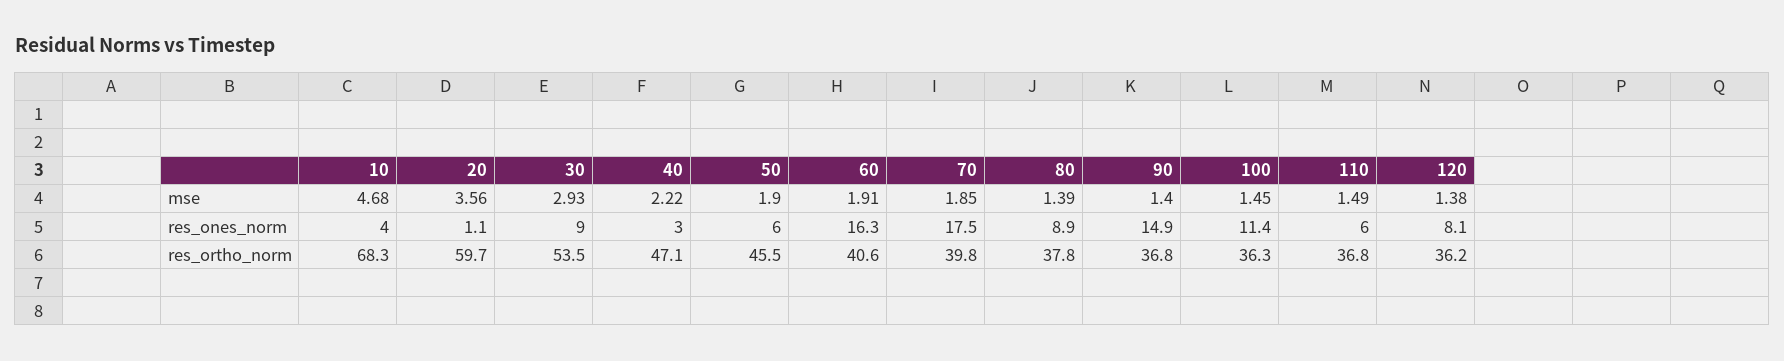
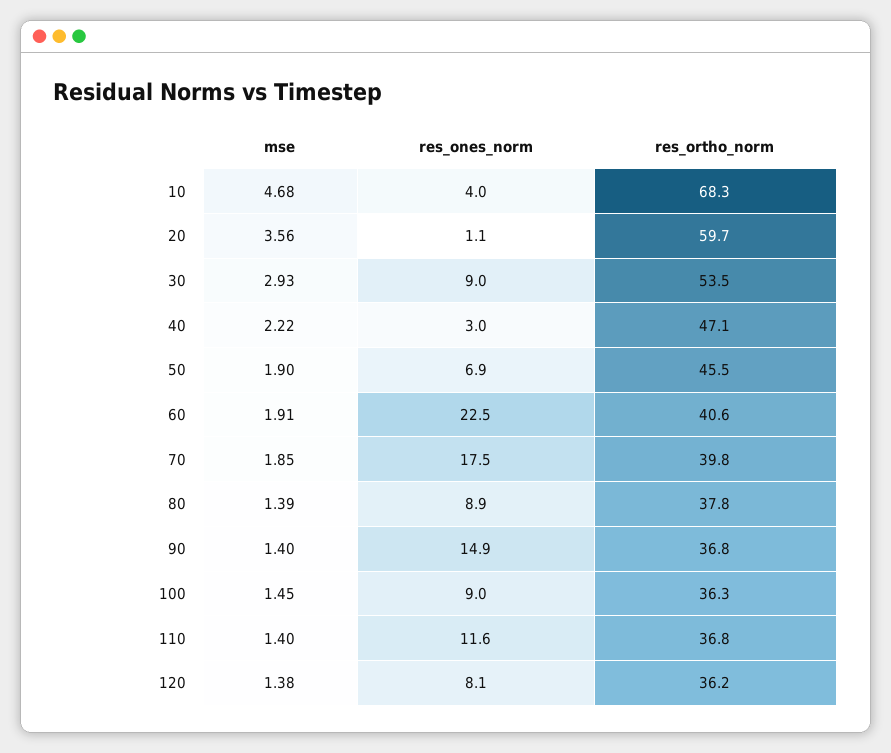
  {
    "10": {
      "mse": 4.68,
      "res_ones_norm": 4,
      "res_ortho_norm": 68.3
    },
    "20": {
      "mse": 3.56,
      "res_ones_norm": 1.1,
      "res_ortho_norm": 59.7
    },
    "30": {
      "mse": 2.93,
      "res_ones_norm": 9,
      "res_ortho_norm": 53.5
    },
    "40": {
      "mse": 2.22,
      "res_ones_norm": 3,
      "res_ortho_norm": 47.1
    },
    "50": {
      "mse": 1.9,
-     "res_ones_norm": 6,
+     "res_ones_norm": 6.9,
      "res_ortho_norm": 45.5
    },
    "60": {
      "mse": 1.91,
-     "res_ones_norm": 16.3,
+     "res_ones_norm": 22.5,
      "res_ortho_norm": 40.6
    },
    "70": {
      "mse": 1.85,
      "res_ones_norm": 17.5,
      "res_ortho_norm": 39.8
    },
    "80": {
      "mse": 1.39,
      "res_ones_norm": 8.9,
      "res_ortho_norm": 37.8
    },
    "90": {
      "mse": 1.4,
      "res_ones_norm": 14.9,
      "res_ortho_norm": 36.8
    },
    "100": {
      "mse": 1.45,
-     "res_ones_norm": 11.4,
+     "res_ones_norm": 9,
      "res_ortho_norm": 36.3
    },
    "110": {
-     "mse": 1.49,
+     "mse": 1.4,
-     "res_ones_norm": 6,
+     "res_ones_norm": 11.6,
      "res_ortho_norm": 36.8
    },
    "120": {
      "mse": 1.38,
      "res_ones_norm": 8.1,
      "res_ortho_norm": 36.2
    }
  }

